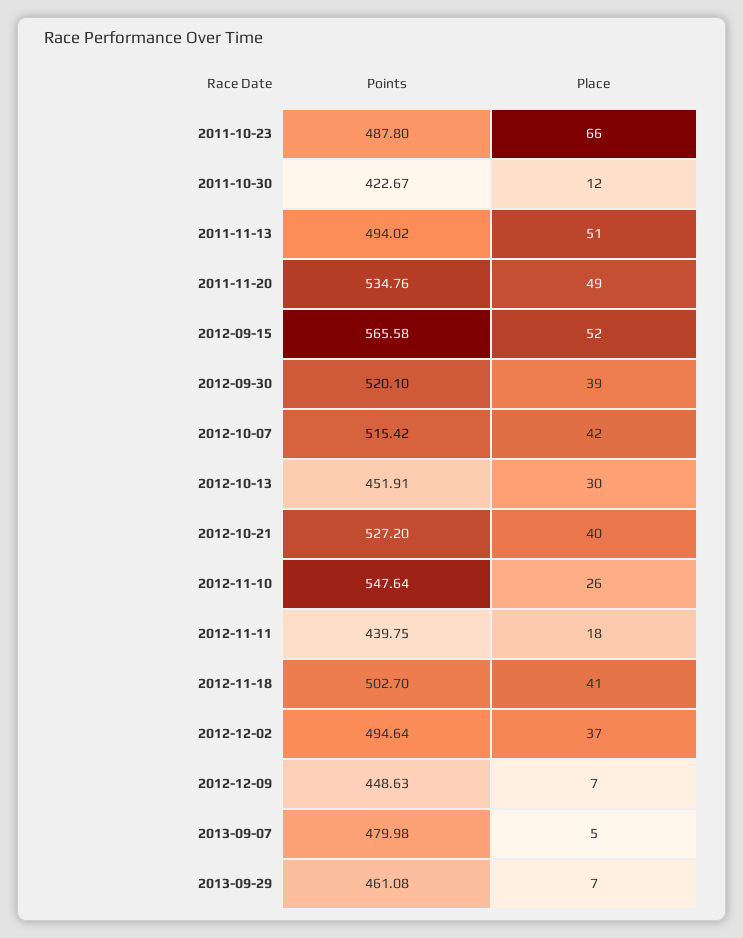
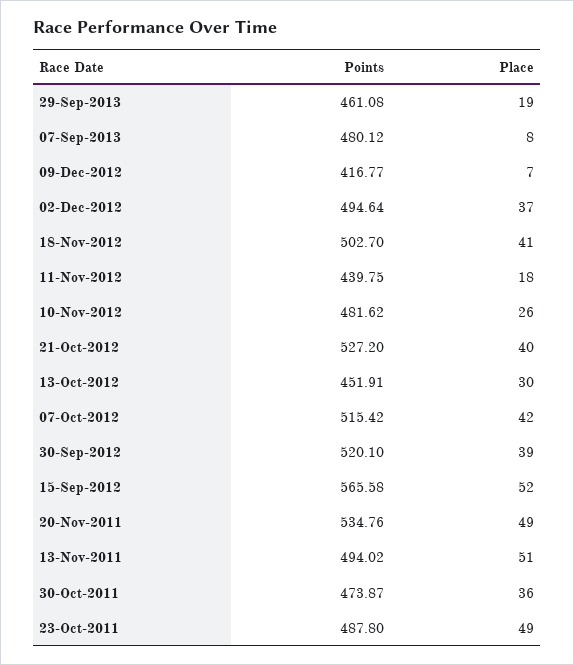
  {
    "Points": {
      "2011-10-23": 487.8,
-     "2011-10-30": 422.67,
+     "2011-10-30": 473.87,
      "2011-11-13": 494.02,
      "2011-11-20": 534.76,
      "2012-09-15": 565.58,
      "2012-09-30": 520.1,
      "2012-10-07": 515.42,
      "2012-10-13": 451.91,
      "2012-10-21": 527.2,
-     "2012-11-10": 547.64,
+     "2012-11-10": 481.62,
      "2012-11-11": 439.75,
      "2012-11-18": 502.7,
      "2012-12-02": 494.64,
-     "2012-12-09": 448.63,
+     "2012-12-09": 416.77,
-     "2013-09-07": 479.98,
+     "2013-09-07": 480.12,
      "2013-09-29": 461.08
    },
    "Place": {
-     "2011-10-23": 66,
+     "2011-10-23": 49,
-     "2011-10-30": 12,
+     "2011-10-30": 36,
      "2011-11-13": 51,
      "2011-11-20": 49,
      "2012-09-15": 52,
      "2012-09-30": 39,
      "2012-10-07": 42,
      "2012-10-13": 30,
      "2012-10-21": 40,
      "2012-11-10": 26,
      "2012-11-11": 18,
      "2012-11-18": 41,
      "2012-12-02": 37,
      "2012-12-09": 7,
-     "2013-09-07": 5,
+     "2013-09-07": 8,
-     "2013-09-29": 7
+     "2013-09-29": 19
    }
  }

